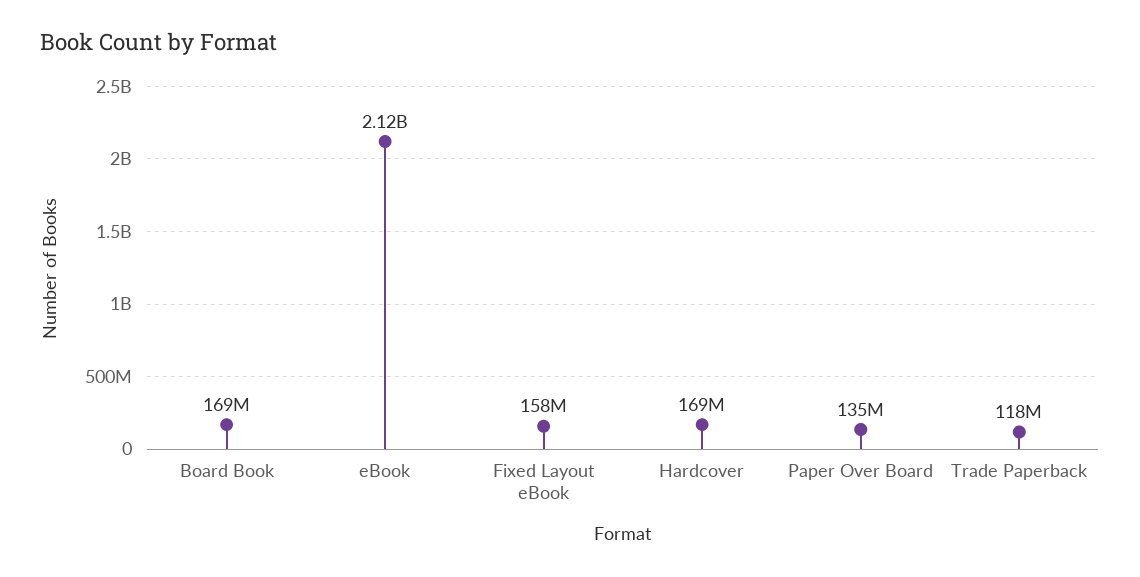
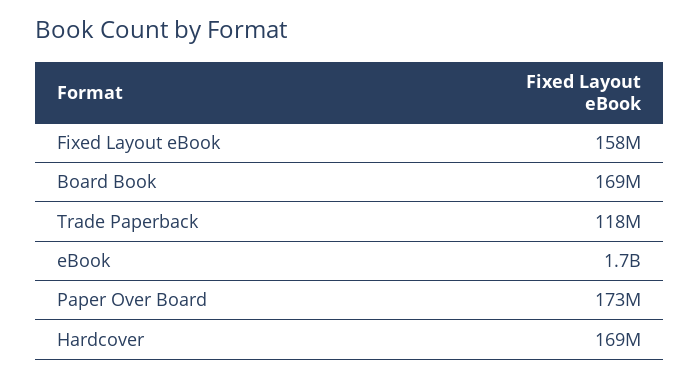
  {
    "Board Book": 169000000,
-   "eBook": 2120000000,
+   "eBook": 1700000000,
    "Fixed Layout eBook": 158000000,
    "Hardcover": 169000000,
-   "Paper Over Board": 135000000,
+   "Paper Over Board": 173000000,
    "Trade Paperback": 118000000
  }

